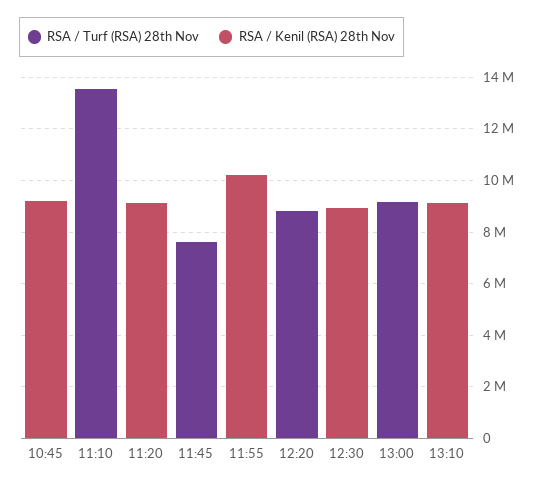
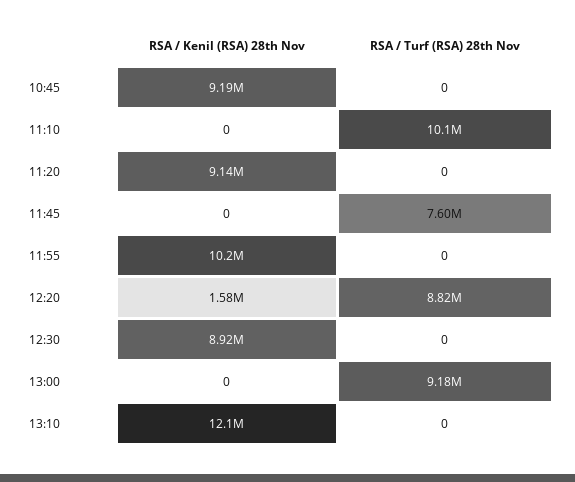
  {
    "RSA / Turf (RSA) 28th Nov": {
      "10:45": 0,
-     "11:10": 13500000,
+     "11:10": 10100000,
      "11:20": 0,
      "11:45": 7600000,
      "11:55": 0,
      "12:20": 8820000,
      "12:30": 0,
      "13:00": 9180000,
      "13:10": 0
    },
    "RSA / Kenil (RSA) 28th Nov": {
      "10:45": 9190000,
      "11:10": 0,
      "11:20": 9140000,
      "11:45": 0,
      "11:55": 10200000,
-     "12:20": 0,
+     "12:20": 1580000,
      "12:30": 8920000,
      "13:00": 0,
-     "13:10": 9000000
+     "13:10": 12100000
    }
  }

